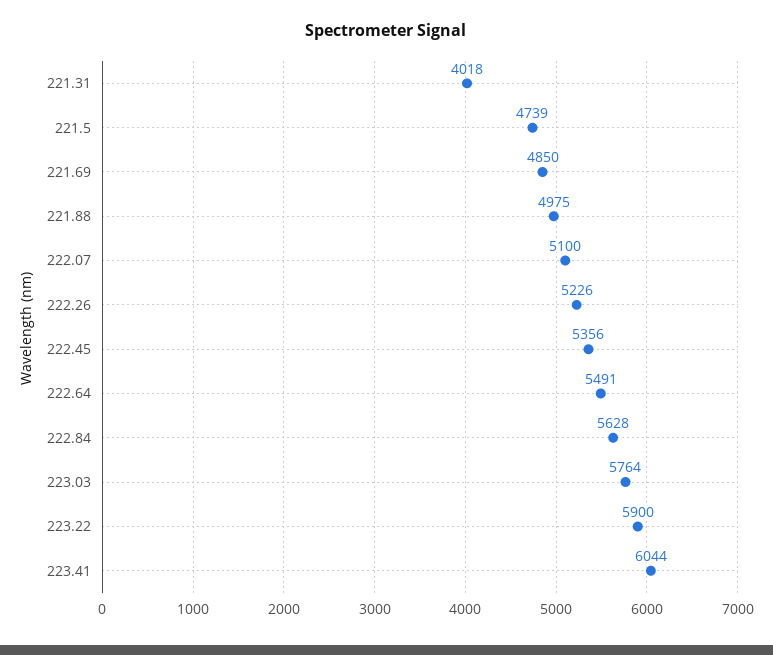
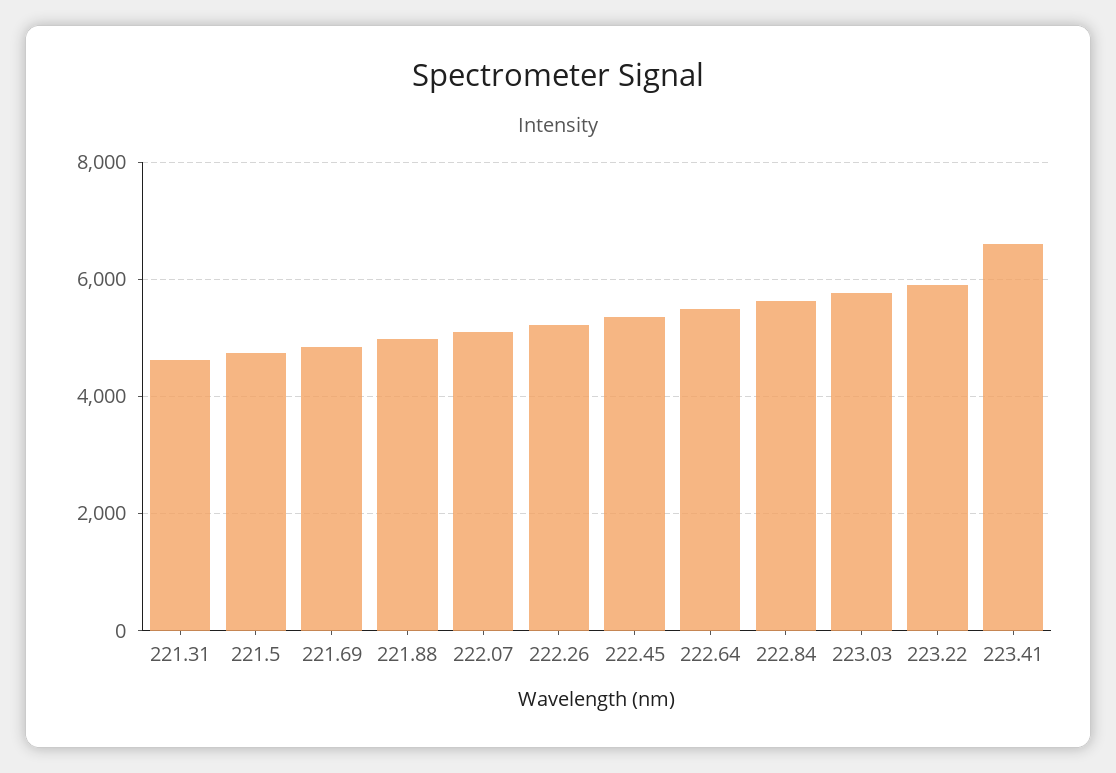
  {
-   "221.31": 4018,
+   "221.31": 4600,
    "221.5": 4739,
    "221.69": 4850,
    "221.88": 4975,
    "222.07": 5100,
    "222.26": 5226,
    "222.45": 5356,
    "222.64": 5491,
    "222.84": 5628,
    "223.03": 5764,
    "223.22": 5900,
-   "223.41": 6044
+   "223.41": 6600
  }

